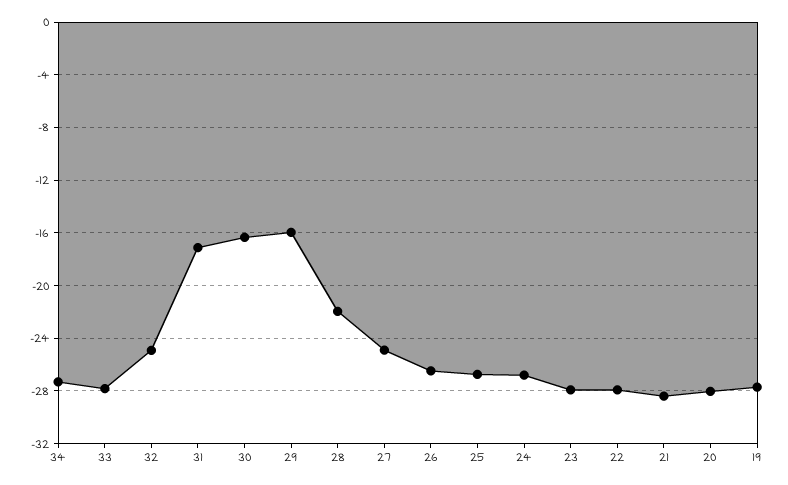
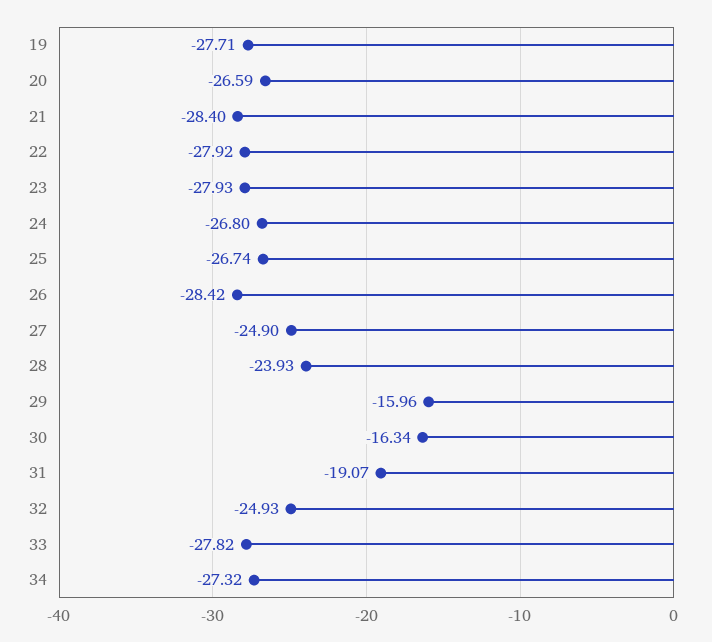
  {
    "34": -27.32,
    "33": -27.82,
    "32": -24.93,
-   "31": -17,
+   "31": -19.07,
    "30": -16.34,
    "29": -15.96,
-   "28": -22,
+   "28": -23.93,
    "27": -24.9,
-   "26": -26.5,
+   "26": -28.42,
    "25": -26.74,
    "24": -26.8,
    "23": -27.93,
    "22": -27.92,
    "21": -28.4,
-   "20": -28,
+   "20": -26.59,
    "19": -27.71
  }

